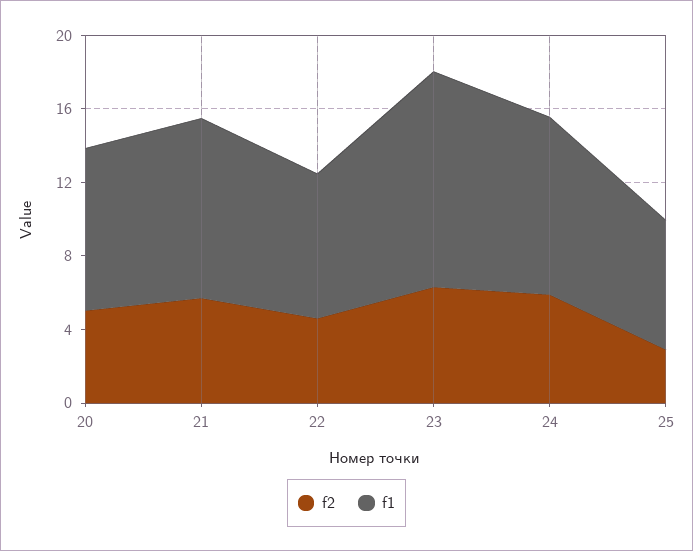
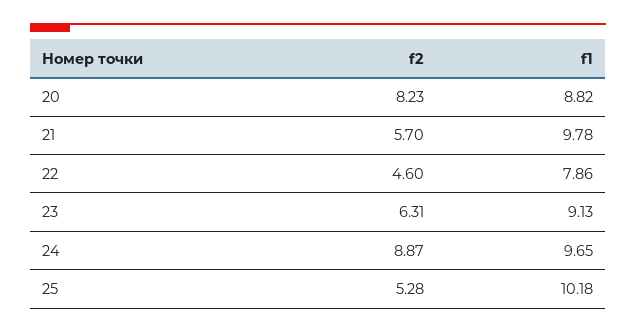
  {
    "f2": {
-     "20": 5,
+     "20": 8.23,
      "21": 5.7,
      "22": 4.6,
      "23": 6.31,
-     "24": 6,
+     "24": 8.87,
-     "25": 3
+     "25": 5.28
    },
    "f1": {
      "20": 8.82,
      "21": 9.78,
      "22": 7.86,
-     "23": 12,
+     "23": 9.13,
      "24": 9.65,
-     "25": 7
+     "25": 10.18
    }
  }

